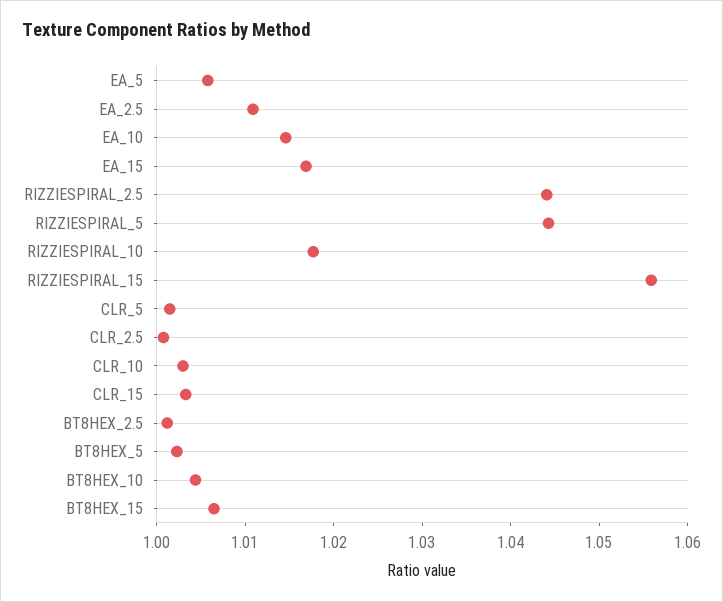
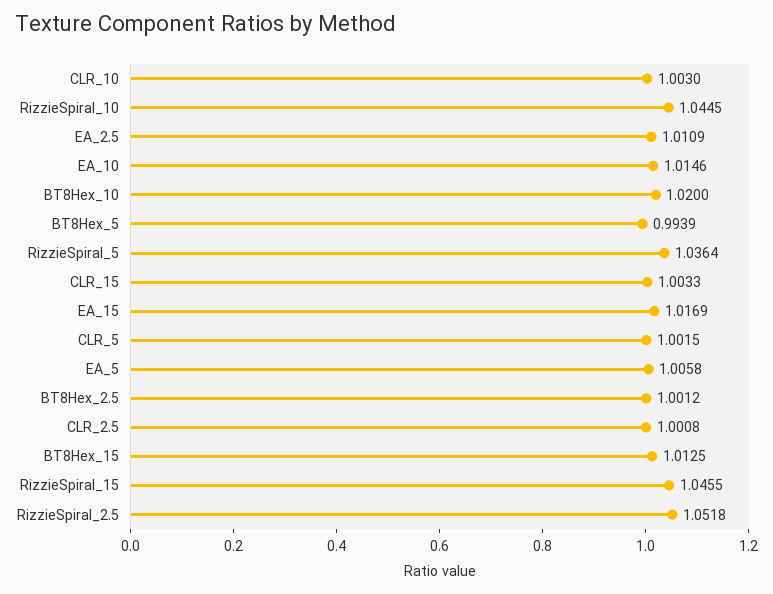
  {
    "EA_5": 1.0058,
    "EA_2.5": 1.0109,
    "EA_10": 1.0146,
    "EA_15": 1.0169,
-   "RIZZIESPIRAL_2.5": 1.044,
+   "RIZZIESPIRAL_2.5": 1.0518,
-   "RIZZIESPIRAL_5": 1.044,
+   "RIZZIESPIRAL_5": 1.0364,
-   "RIZZIESPIRAL_10": 1.018,
+   "RIZZIESPIRAL_10": 1.0445,
-   "RIZZIESPIRAL_15": 1.056,
+   "RIZZIESPIRAL_15": 1.0455,
    "CLR_5": 1.0015,
    "CLR_2.5": 1.0008,
    "CLR_10": 1.003,
    "CLR_15": 1.0033,
    "BT8HEX_2.5": 1.0012,
-   "BT8HEX_5": 1.002,
+   "BT8HEX_5": 0.9939,
-   "BT8HEX_10": 1.004,
+   "BT8HEX_10": 1.02,
-   "BT8HEX_15": 1.006
+   "BT8HEX_15": 1.0125
  }

